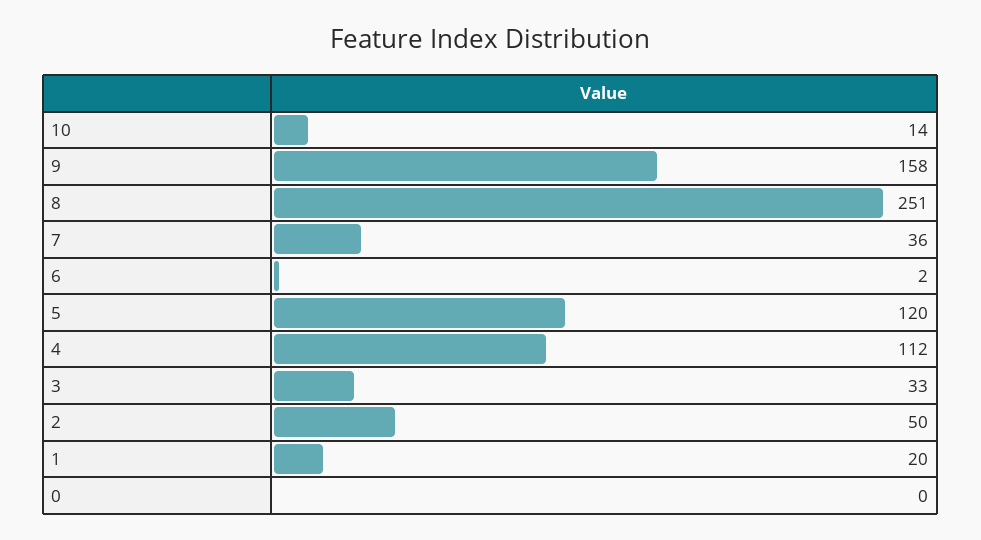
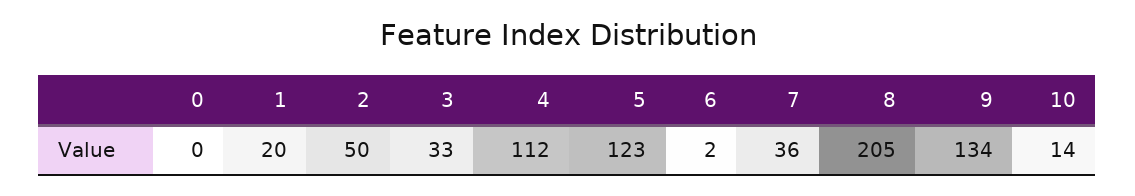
  {
    "10": 14,
-   "9": 158,
+   "9": 134,
-   "8": 251,
+   "8": 205,
    "7": 36,
    "6": 2,
-   "5": 120,
+   "5": 123,
    "4": 112,
    "3": 33,
    "2": 50,
    "1": 20,
    "0": 0
  }

